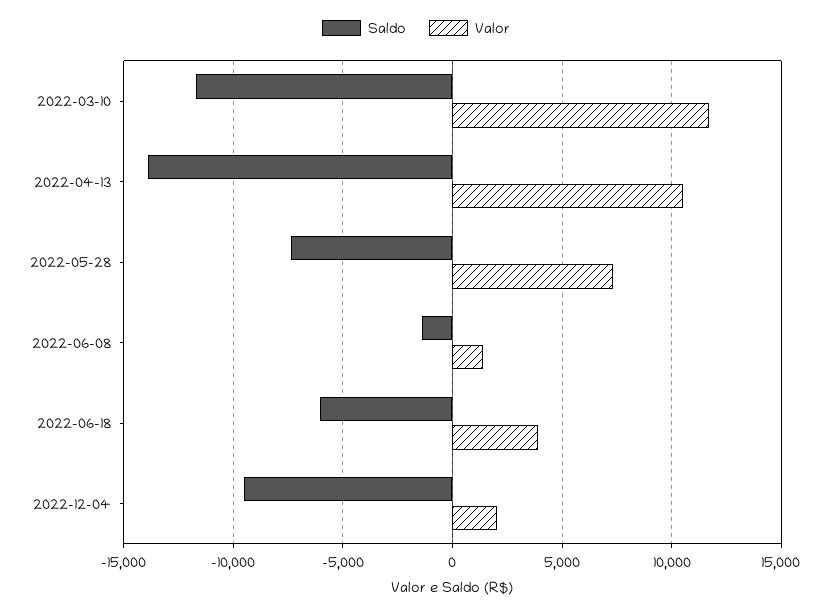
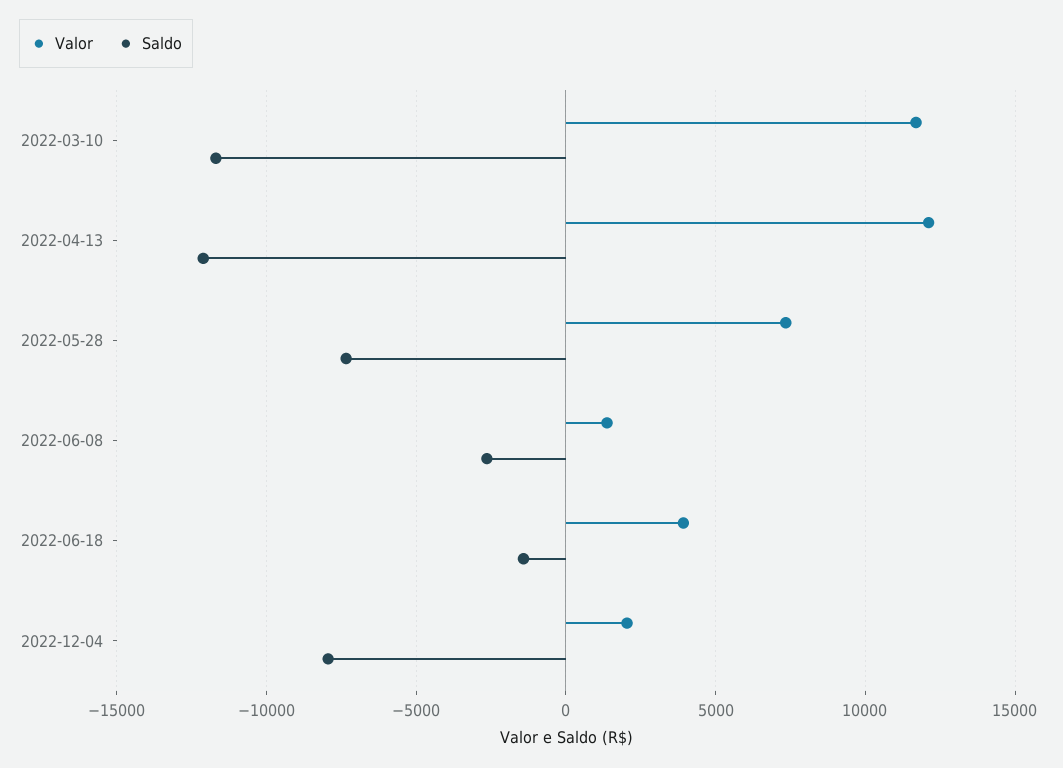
  {
    "Saldo": {
      "2022-03-10": -11500,
-     "2022-04-13": -14000,
+     "2022-04-13": -12000,
      "2022-05-28": -7500,
-     "2022-06-08": -1500,
+     "2022-06-08": -2500,
-     "2022-06-18": -6000,
+     "2022-06-18": -1500,
-     "2022-12-04": -9500
+     "2022-12-04": -8000
    },
    "Valor": {
      "2022-03-10": 11500,
-     "2022-04-13": 10500,
+     "2022-04-13": 12000,
      "2022-05-28": 7500,
      "2022-06-08": 1500,
      "2022-06-18": 4000,
      "2022-12-04": 2000
    }
  }

